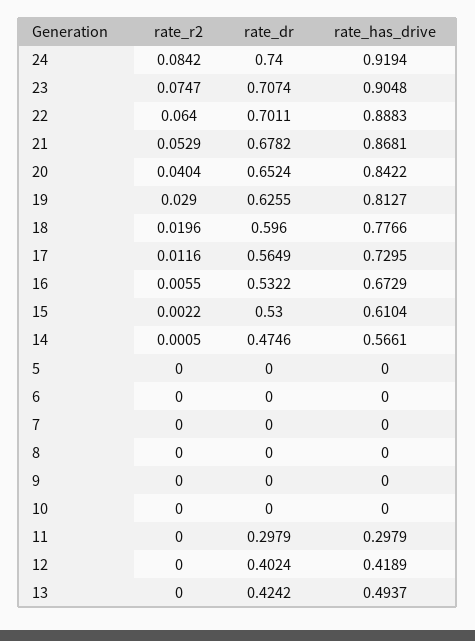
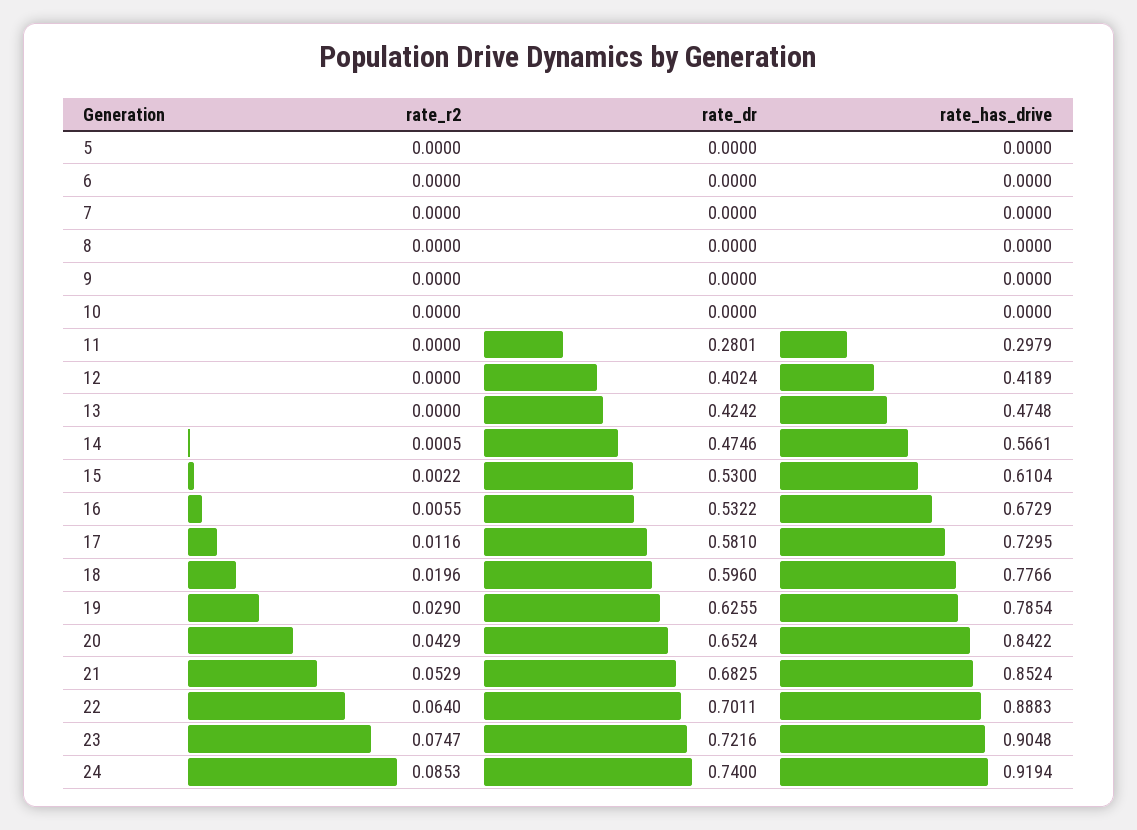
  {
    "rate_r2": {
-     "24": 0.0842,
+     "24": 0.0853,
      "23": 0.0747,
      "22": 0.064,
      "21": 0.0529,
-     "20": 0.0404,
+     "20": 0.0429,
      "19": 0.029,
      "18": 0.0196,
      "17": 0.0116,
      "16": 0.0055,
      "15": 0.0022,
      "14": 0.0005,
      "5": 0,
      "6": 0,
      "7": 0,
      "8": 0,
      "9": 0,
      "10": 0,
      "11": 0,
      "12": 0,
      "13": 0
    },
    "rate_dr": {
      "24": 0.74,
-     "23": 0.7074,
+     "23": 0.7216,
      "22": 0.7011,
-     "21": 0.6782,
+     "21": 0.6825,
      "20": 0.6524,
      "19": 0.6255,
      "18": 0.596,
-     "17": 0.5649,
+     "17": 0.581,
      "16": 0.5322,
      "15": 0.53,
      "14": 0.4746,
      "5": 0,
      "6": 0,
      "7": 0,
      "8": 0,
      "9": 0,
      "10": 0,
-     "11": 0.2979,
+     "11": 0.2801,
      "12": 0.4024,
      "13": 0.4242
    },
    "rate_has_drive": {
      "24": 0.9194,
      "23": 0.9048,
      "22": 0.8883,
-     "21": 0.8681,
+     "21": 0.8524,
      "20": 0.8422,
-     "19": 0.8127,
+     "19": 0.7854,
      "18": 0.7766,
      "17": 0.7295,
      "16": 0.6729,
      "15": 0.6104,
      "14": 0.5661,
      "5": 0,
      "6": 0,
      "7": 0,
      "8": 0,
      "9": 0,
      "10": 0,
      "11": 0.2979,
      "12": 0.4189,
-     "13": 0.4937
+     "13": 0.4748
    }
  }

